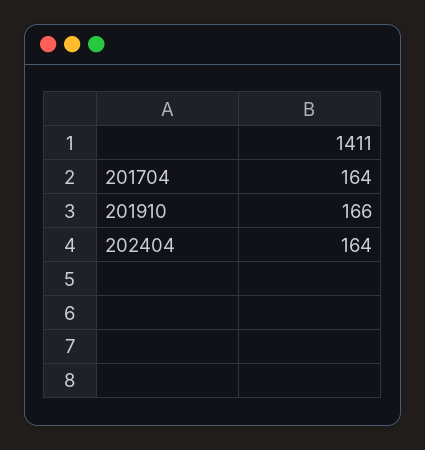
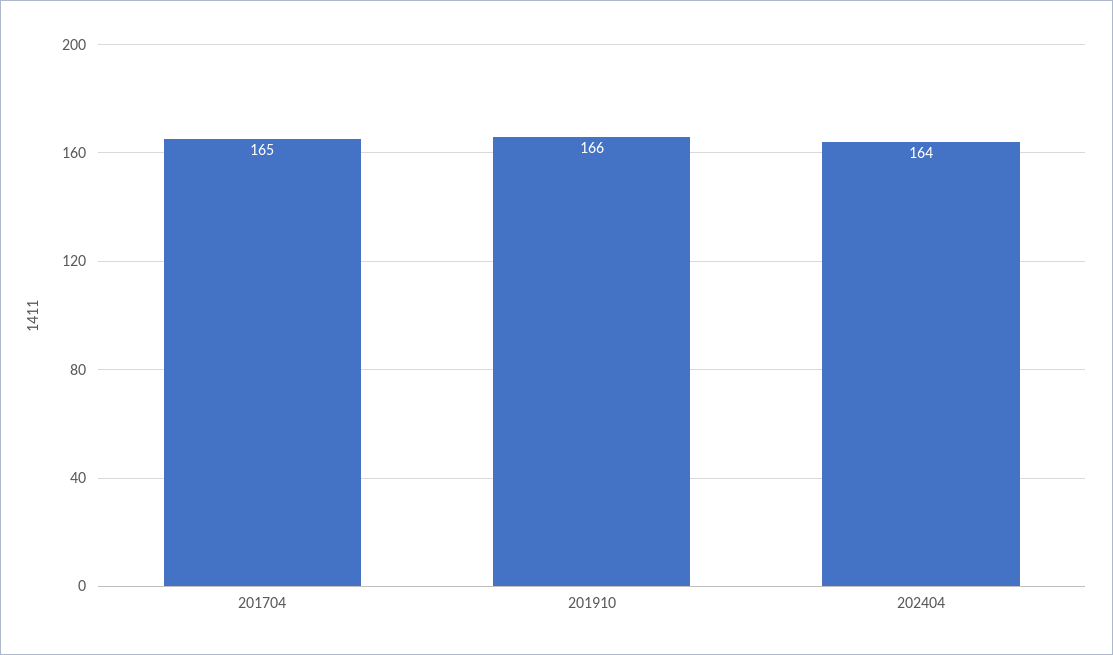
  {
-   "201704": 164,
+   "201704": 165,
    "201910": 166,
    "202404": 164
  }

